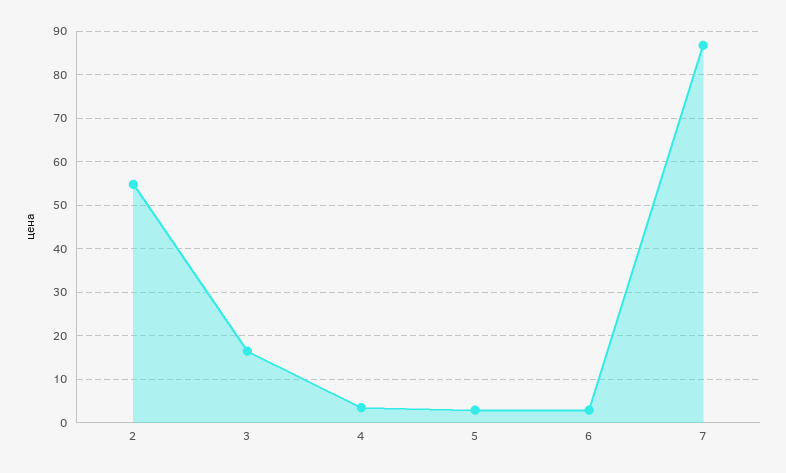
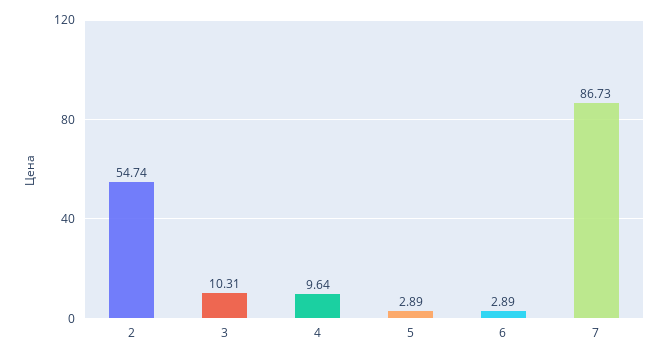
  {
    "2": 54.74,
-   "3": 16,
+   "3": 10.31,
-   "4": 4,
+   "4": 9.64,
    "5": 2.89,
    "6": 2.89,
    "7": 86.73
  }

